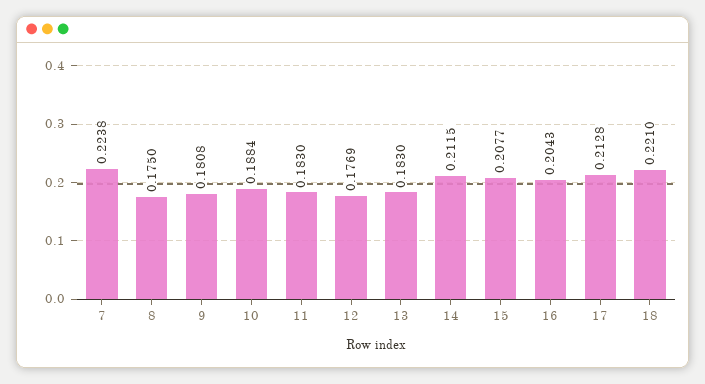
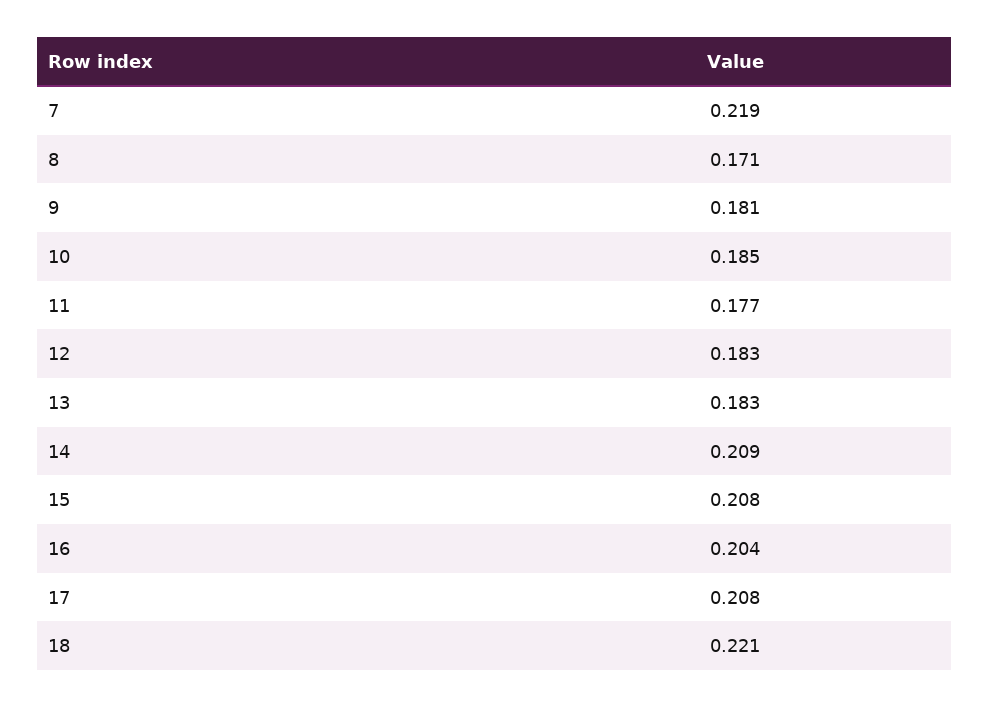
  {
-   "7": 0.2238,
+   "7": 0.219,
-   "8": 0.175,
+   "8": 0.171,
    "9": 0.1808,
-   "10": 0.1884,
+   "10": 0.185,
-   "11": 0.183,
+   "11": 0.177,
-   "12": 0.1769,
+   "12": 0.183,
    "13": 0.183,
-   "14": 0.2115,
+   "14": 0.209,
    "15": 0.2077,
    "16": 0.2043,
-   "17": 0.2128,
+   "17": 0.208,
    "18": 0.221
  }

